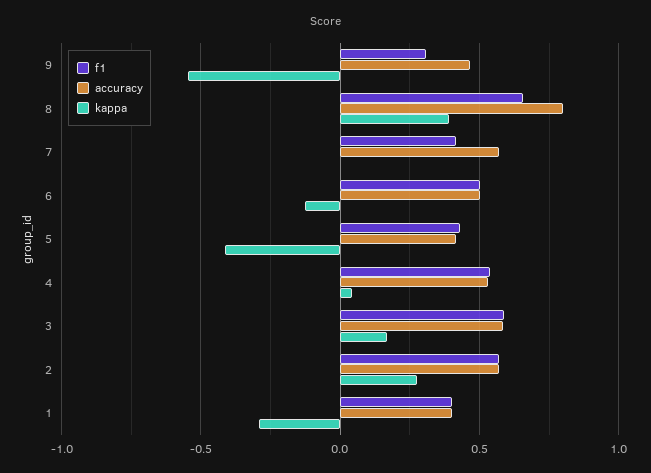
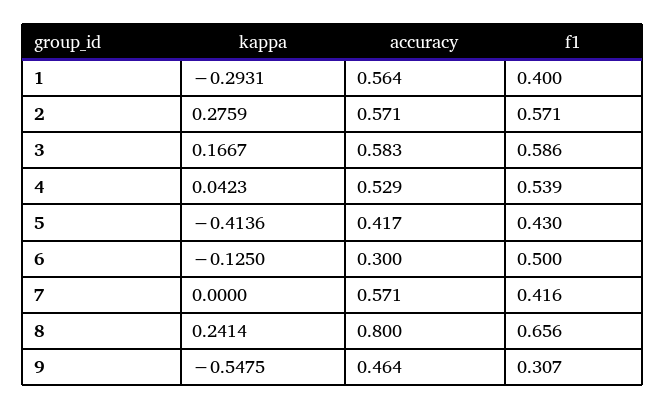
  {
    "f1": {
      "9": 0.307,
      "8": 0.656,
      "7": 0.416,
      "6": 0.5,
      "5": 0.43,
      "4": 0.539,
      "3": 0.586,
      "2": 0.571,
      "1": 0.4
    },
    "accuracy": {
      "9": 0.464,
      "8": 0.8,
      "7": 0.571,
-     "6": 0.5,
+     "6": 0.3,
      "5": 0.417,
      "4": 0.529,
      "3": 0.583,
      "2": 0.571,
-     "1": 0.4
+     "1": 0.564
    },
    "kappa": {
      "9": -0.5475,
-     "8": 0.4,
+     "8": 0.2414,
      "7": 0,
      "6": -0.125,
      "5": -0.4136,
      "4": 0.0423,
      "3": 0.1667,
      "2": 0.2759,
      "1": -0.2931
    }
  }

